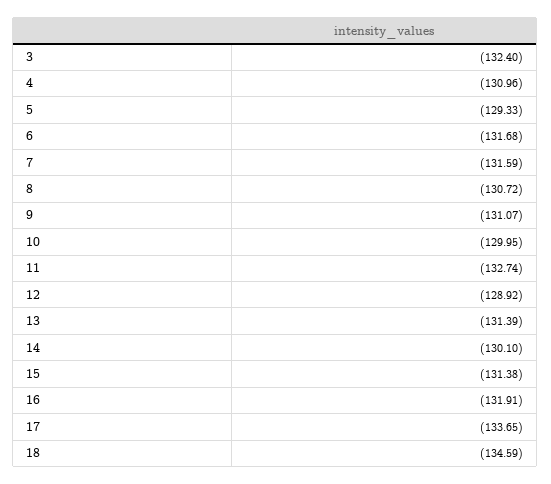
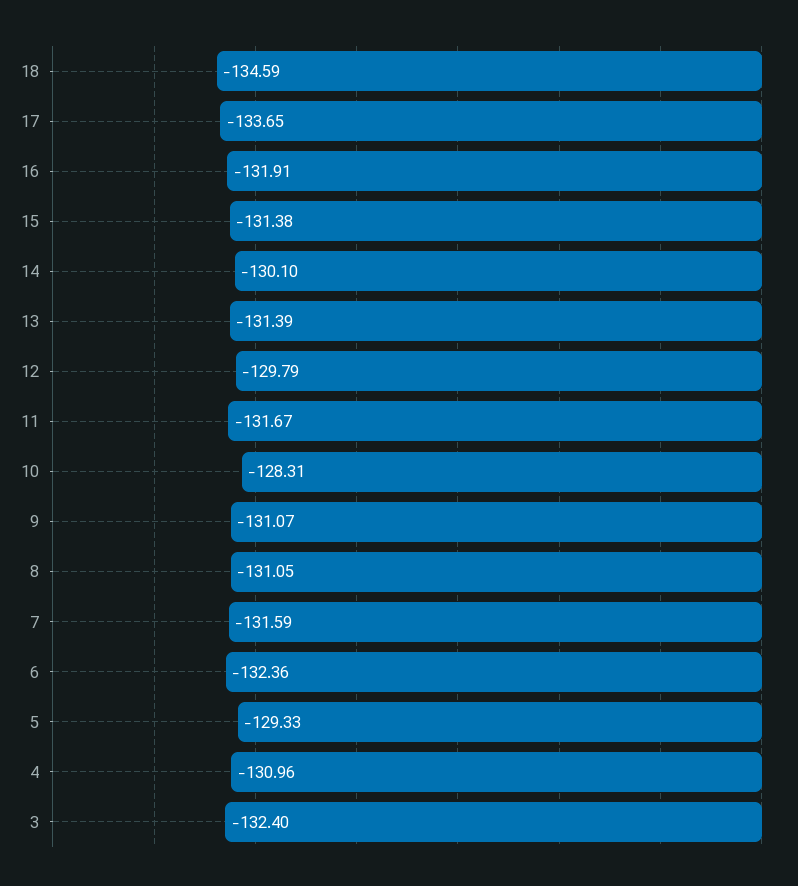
  {
    "3": -132.4,
    "4": -130.96,
    "5": -129.33,
-   "6": -131.68,
+   "6": -132.36,
    "7": -131.59,
-   "8": -130.72,
+   "8": -131.05,
    "9": -131.07,
-   "10": -129.95,
+   "10": -128.31,
-   "11": -132.74,
+   "11": -131.67,
-   "12": -128.92,
+   "12": -129.79,
    "13": -131.39,
    "14": -130.1,
    "15": -131.38,
    "16": -131.91,
    "17": -133.65,
    "18": -134.59
  }

